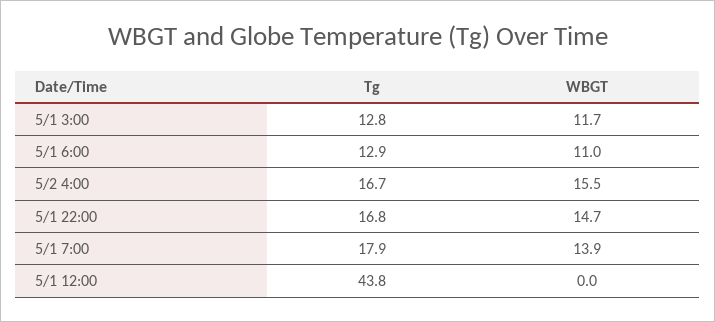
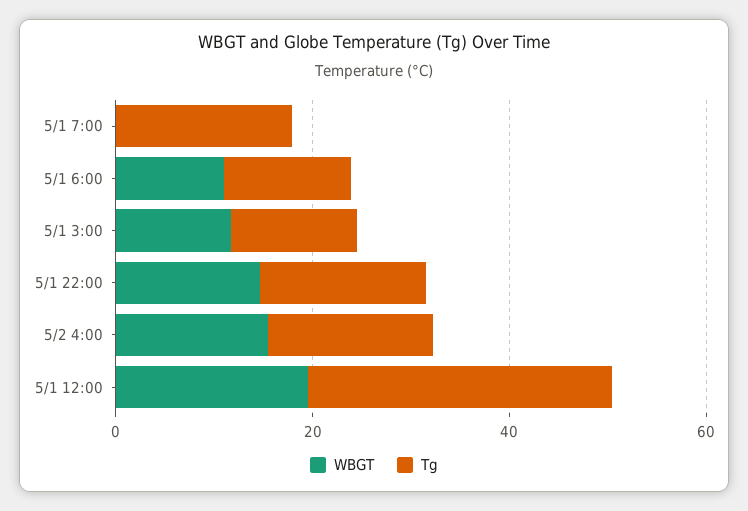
  {
    "Tg": {
      "5/1 3:00": 12.8,
      "5/1 6:00": 12.9,
      "5/2 4:00": 16.7,
      "5/1 22:00": 16.8,
      "5/1 7:00": 17.9,
-     "5/1 12:00": 43.8
+     "5/1 12:00": 30
    },
    "WBGT": {
      "5/1 3:00": 11.7,
      "5/1 6:00": 11,
      "5/2 4:00": 15.5,
      "5/1 22:00": 14.7,
-     "5/1 7:00": 13.9,
+     "5/1 7:00": 0,
-     "5/1 12:00": 0
+     "5/1 12:00": 20
    }
  }

